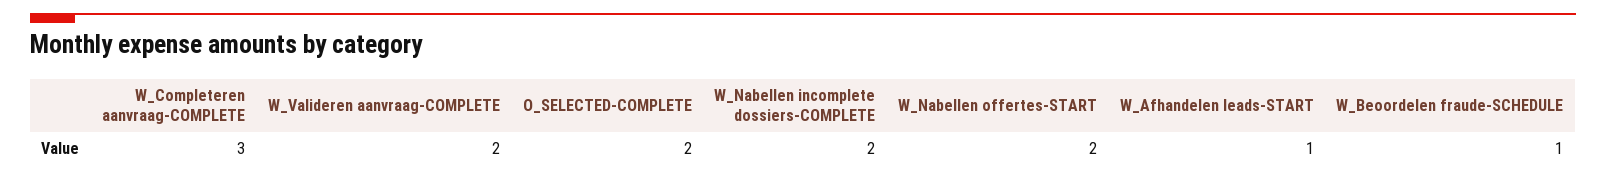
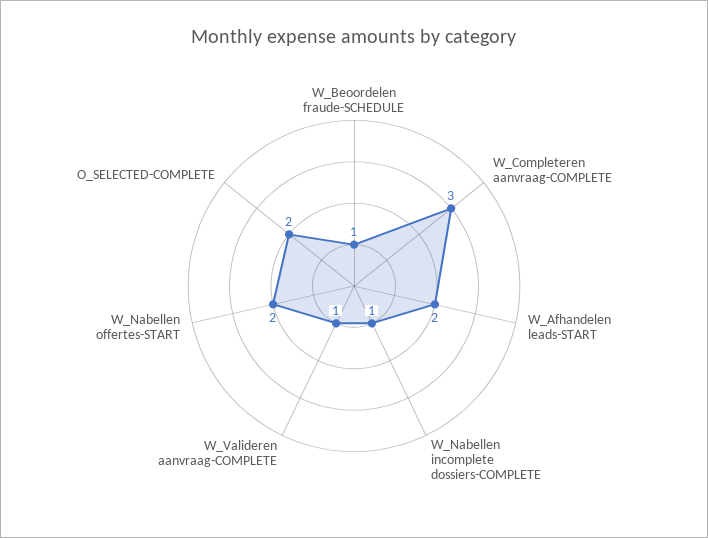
  {
    "W_Completeren aanvraag-COMPLETE": 3,
-   "W_Valideren aanvraag-COMPLETE": 2,
+   "W_Valideren aanvraag-COMPLETE": 1,
    "O_SELECTED-COMPLETE": 2,
-   "W_Nabellen incomplete dossiers-COMPLETE": 2,
+   "W_Nabellen incomplete dossiers-COMPLETE": 1,
    "W_Nabellen offertes-START": 2,
-   "W_Afhandelen leads-START": 1,
+   "W_Afhandelen leads-START": 2,
    "W_Beoordelen fraude-SCHEDULE": 1
  }

